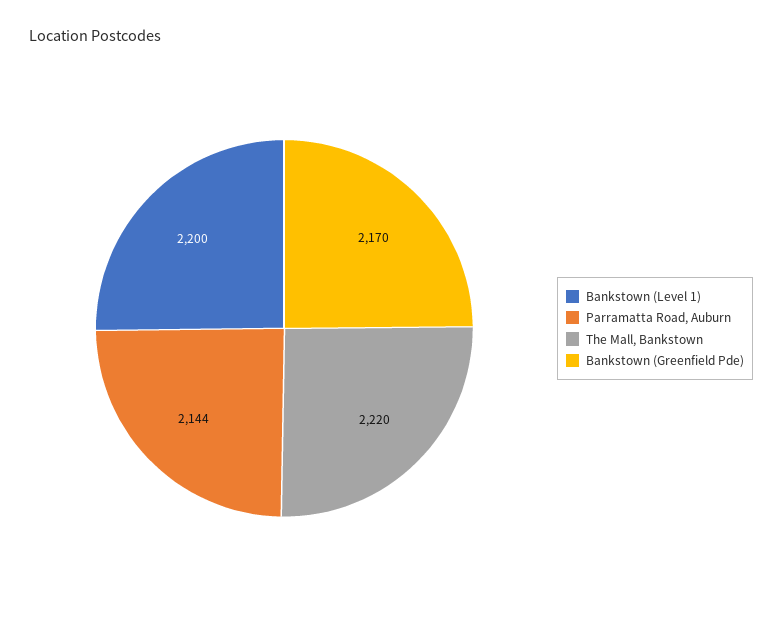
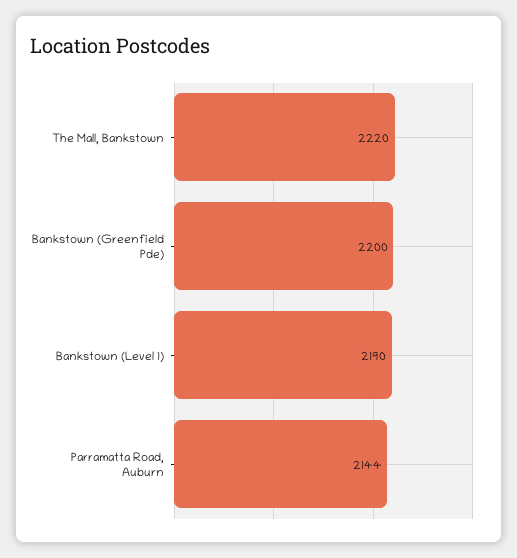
  {
-   "Bankstown (Level 1)": 2200,
+   "Bankstown (Level 1)": 2190,
    "Parramatta Road, Auburn": 2144,
    "The Mall, Bankstown": 2220,
-   "Bankstown (Greenfield Pde)": 2170
+   "Bankstown (Greenfield Pde)": 2200
  }

